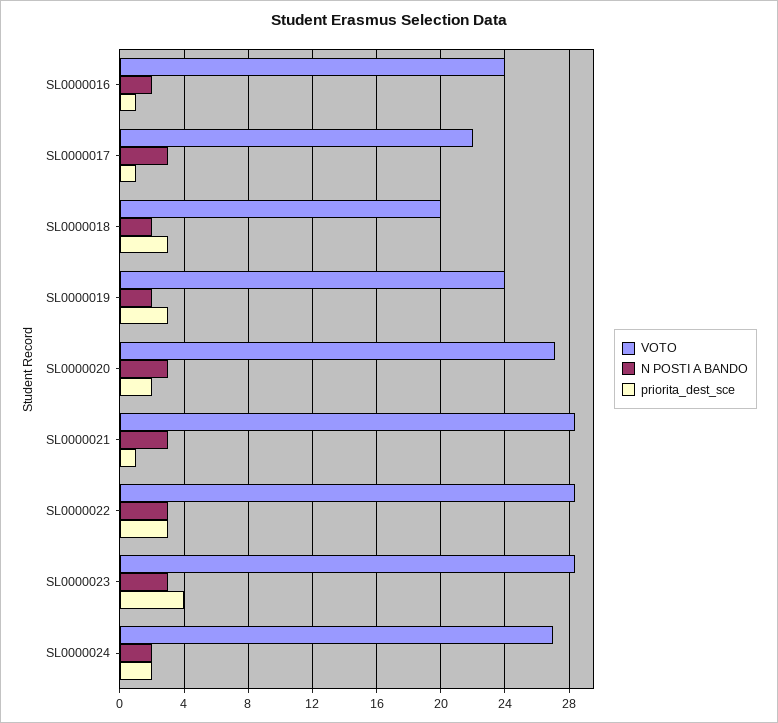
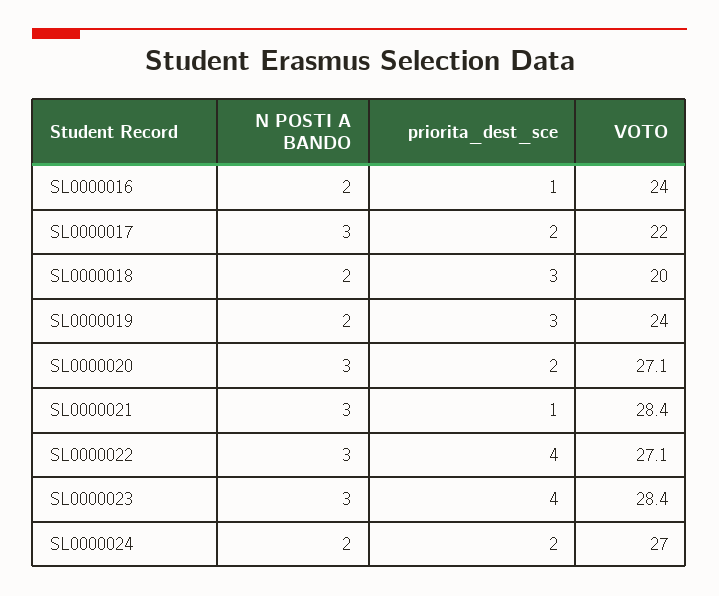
  {
    "VOTO": {
      "SL0000016": 24,
      "SL0000017": 22,
      "SL0000018": 20,
      "SL0000019": 24,
      "SL0000020": 27.1,
      "SL0000021": 28.4,
-     "SL0000022": 28.5,
+     "SL0000022": 27.1,
      "SL0000023": 28.4,
      "SL0000024": 27
    },
    "N POSTI A BANDO": {
      "SL0000016": 2,
      "SL0000017": 3,
      "SL0000018": 2,
      "SL0000019": 2,
      "SL0000020": 3,
      "SL0000021": 3,
      "SL0000022": 3,
      "SL0000023": 3,
      "SL0000024": 2
    },
    "priorita_dest_sce": {
      "SL0000016": 1,
-     "SL0000017": 1,
+     "SL0000017": 2,
      "SL0000018": 3,
      "SL0000019": 3,
      "SL0000020": 2,
      "SL0000021": 1,
-     "SL0000022": 3,
+     "SL0000022": 4,
      "SL0000023": 4,
      "SL0000024": 2
    }
  }

